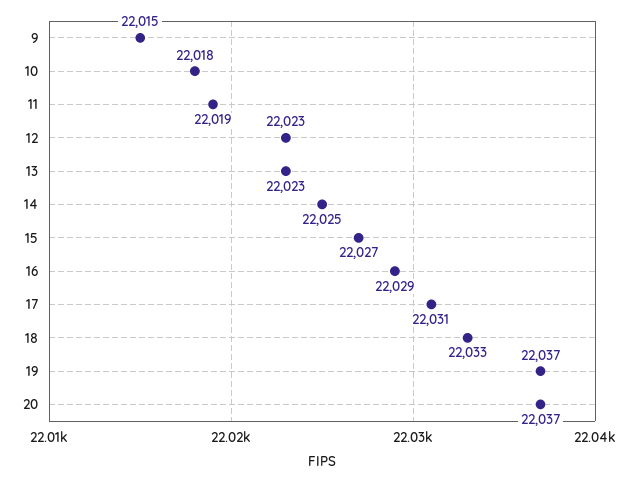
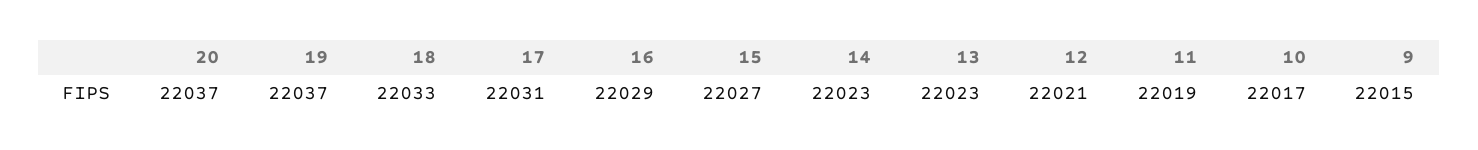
  {
    "9": 22015,
-   "10": 22018,
+   "10": 22017,
    "11": 22019,
-   "12": 22023,
+   "12": 22021,
    "13": 22023,
-   "14": 22025,
+   "14": 22023,
    "15": 22027,
    "16": 22029,
    "17": 22031,
    "18": 22033,
    "19": 22037,
    "20": 22037
  }

